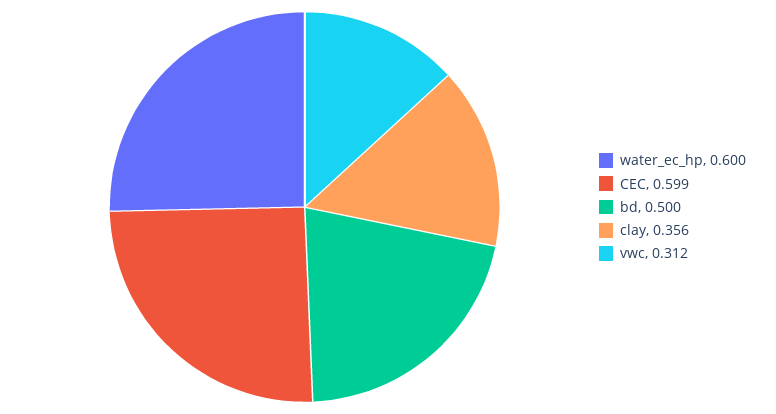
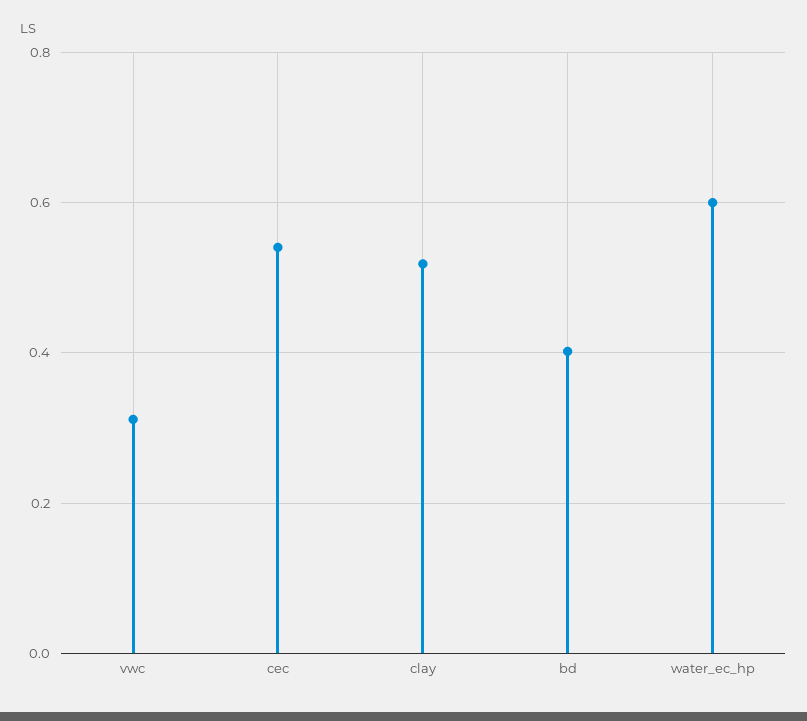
  {
    "water_ec_hp": 0.6,
-   "CEC": 0.599,
+   "CEC": 0.54,
-   "bd": 0.5,
+   "bd": 0.4,
-   "clay": 0.356,
+   "clay": 0.52,
    "vwc": 0.312
  }

